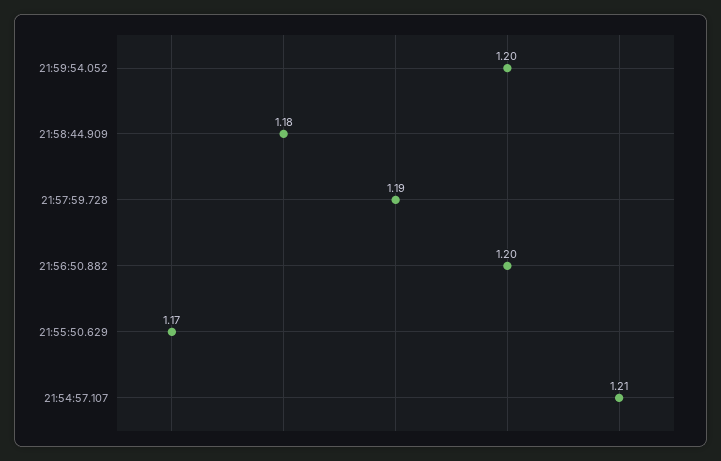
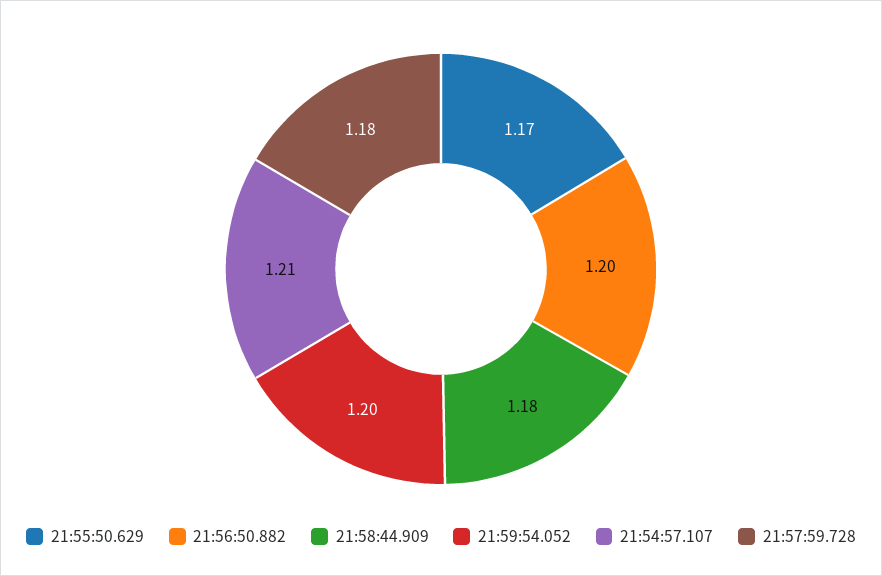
  {
    "21:59:54.052": 1.2,
    "21:58:44.909": 1.18,
-   "21:57:59.728": 1.19,
+   "21:57:59.728": 1.18,
    "21:56:50.882": 1.2,
    "21:55:50.629": 1.17,
    "21:54:57.107": 1.21
  }

